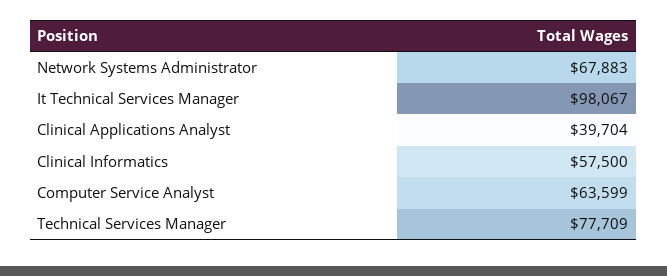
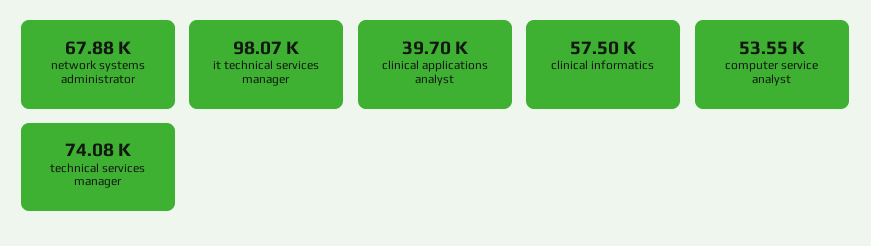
  {
    "Network Systems Administrator": 67883,
    "It Technical Services Manager": 98067,
    "Clinical Applications Analyst": 39704,
    "Clinical Informatics": 57500,
-   "Computer Service Analyst": 63599,
+   "Computer Service Analyst": 53550,
-   "Technical Services Manager": 77709
+   "Technical Services Manager": 74080
  }

